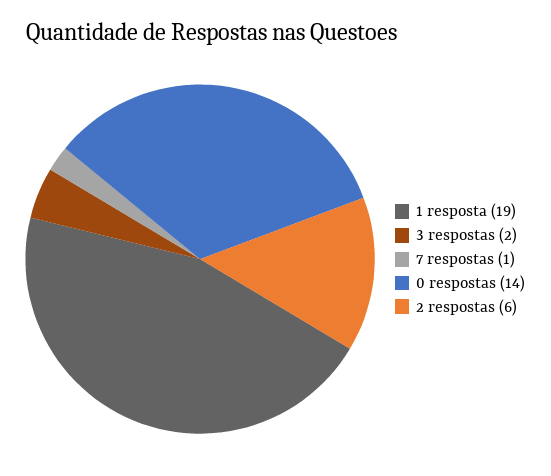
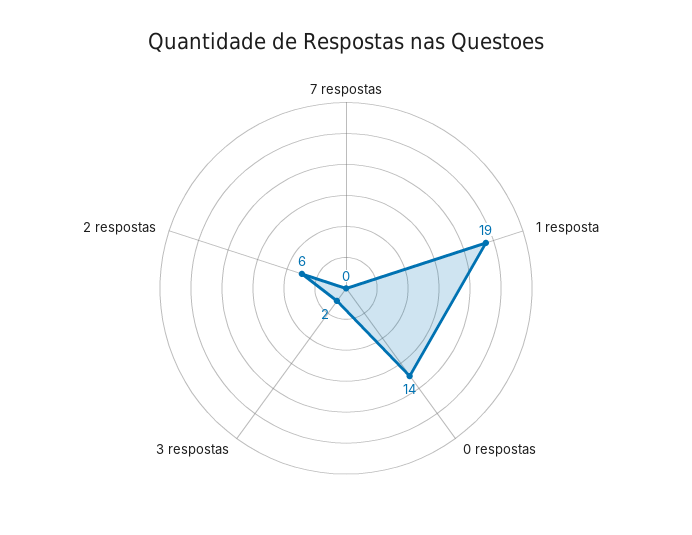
  {
    "1 resposta": 19,
    "3 respostas": 2,
-   "7 respostas": 1,
+   "7 respostas": 0,
    "0 respostas": 14,
    "2 respostas": 6
  }

